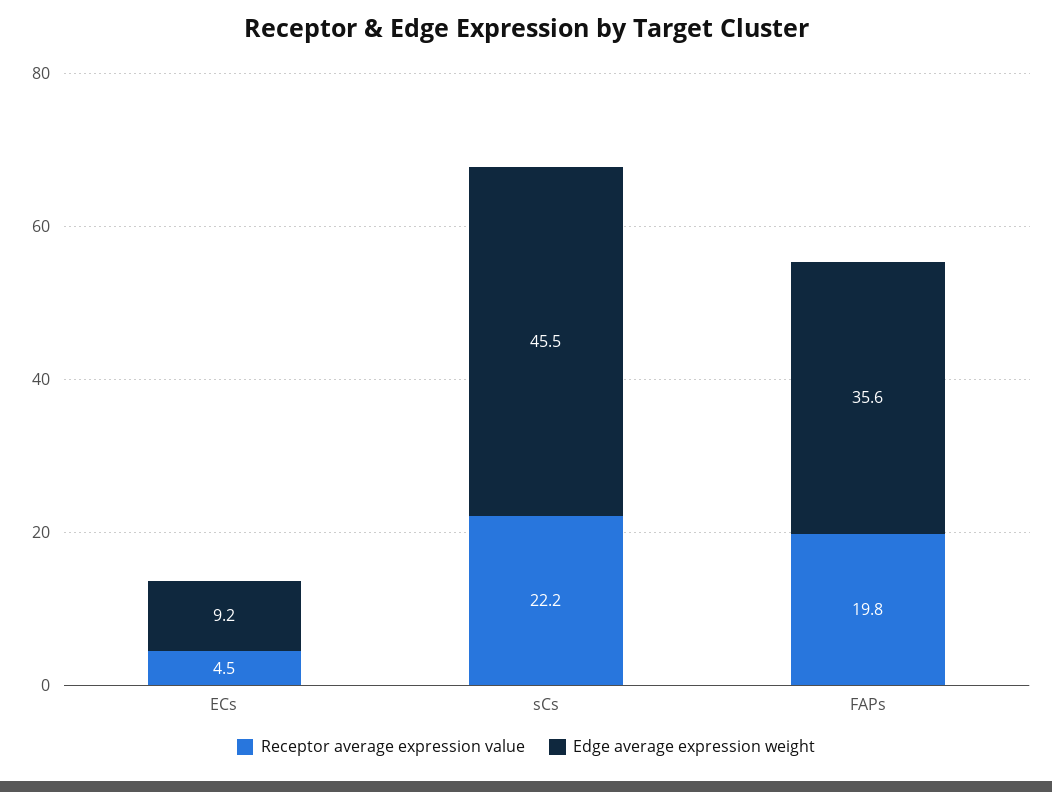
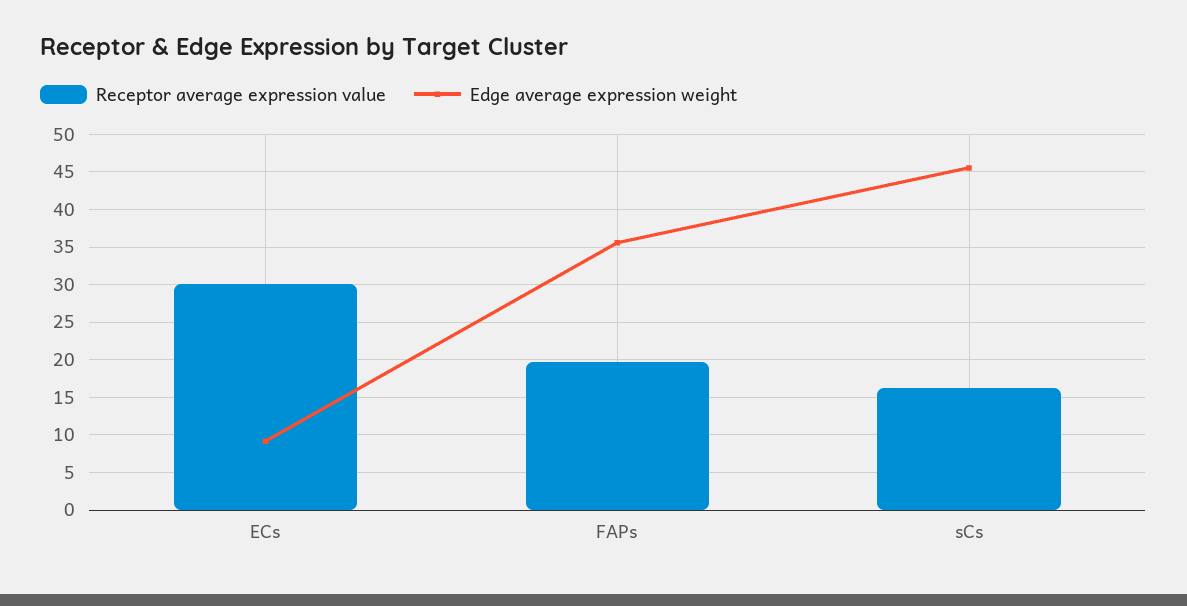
  {
    "Receptor average expression value": {
-     "ECs": 4.5,
+     "ECs": 30,
-     "sCs": 22.2,
+     "sCs": 16,
      "FAPs": 19.8
    },
    "Edge average expression weight": {
      "ECs": 9.2,
      "sCs": 45.5,
      "FAPs": 35.6
    }
  }

